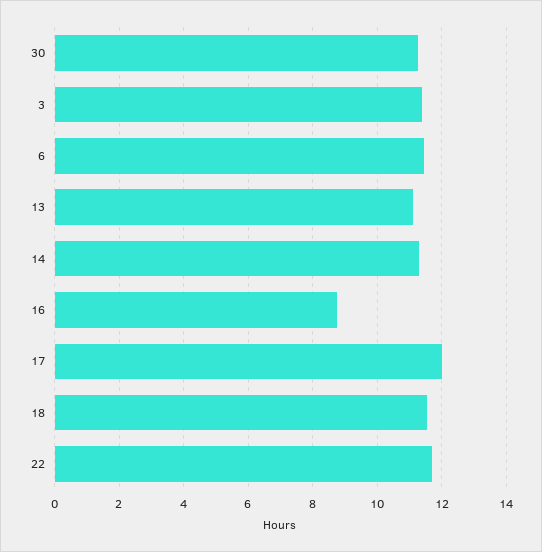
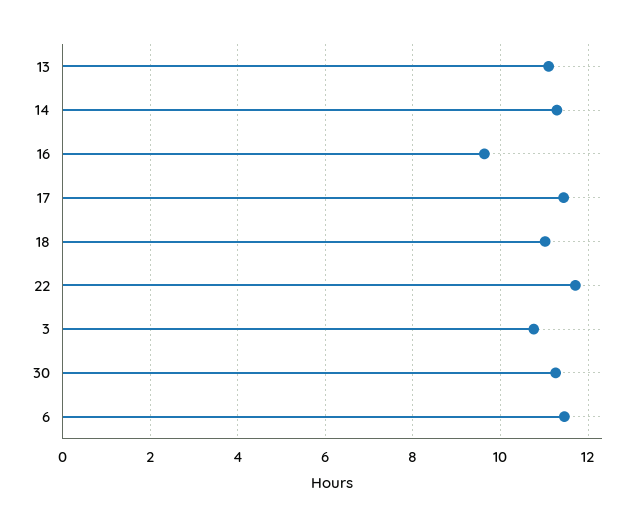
  {
    "30": 11.2,
-   "3": 11.4,
+   "3": 10.8,
    "6": 11.4,
    "13": 11.2,
    "14": 11.2,
-   "16": 8.8,
+   "16": 9.6,
-   "17": 12,
+   "17": 11.4,
-   "18": 11.6,
+   "18": 11,
    "22": 11.8
  }

